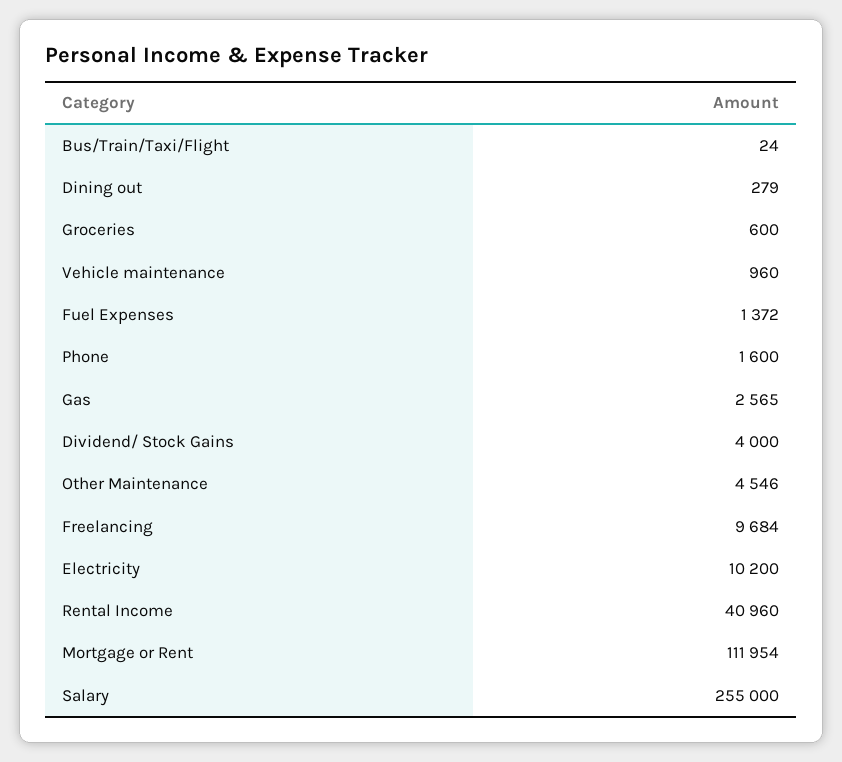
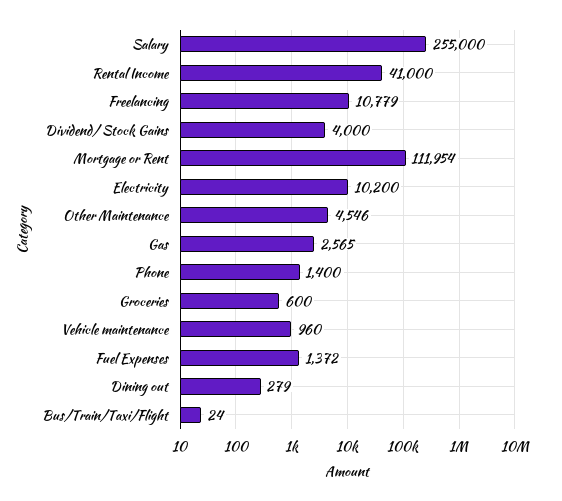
  {
    "Bus/Train/Taxi/Flight": 24,
    "Dining out": 279,
    "Groceries": 600,
    "Vehicle maintenance": 960,
    "Fuel Expenses": 1372,
-   "Phone": 1600,
+   "Phone": 1400,
    "Gas": 2565,
    "Dividend/ Stock Gains": 4000,
    "Other Maintenance": 4546,
-   "Freelancing": 9684,
+   "Freelancing": 10779,
    "Electricity": 10200,
-   "Rental Income": 40960,
+   "Rental Income": 41000,
    "Mortgage or Rent": 111954,
    "Salary": 255000
  }

